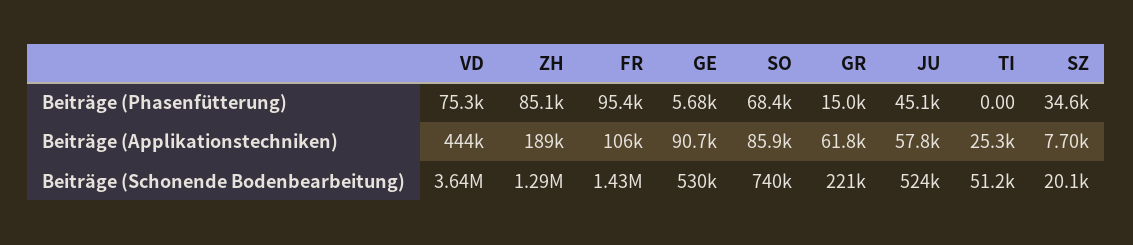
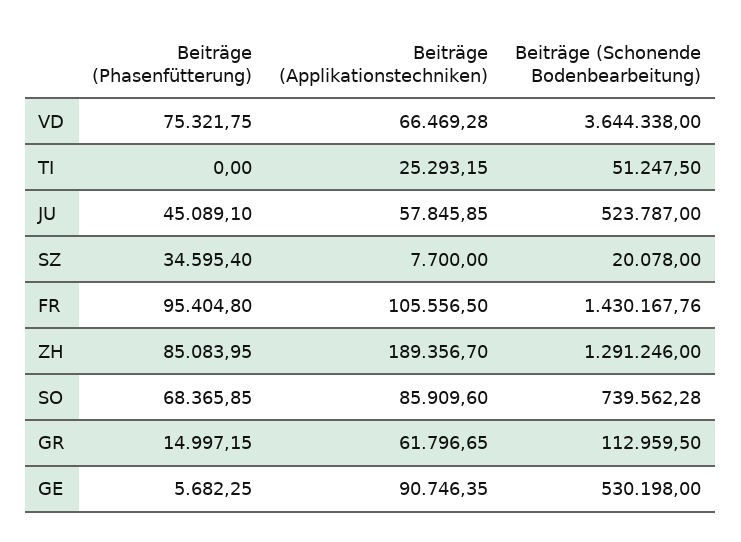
  {
    "VD": {
      "Beiträge (Phasenfütterung)": 75321.75,
-     "Beiträge (Applikationstechniken)": 444000,
+     "Beiträge (Applikationstechniken)": 66469.28,
      "Beiträge (Schonende Bodenbearbeitung)": 3644338
    },
    "ZH": {
      "Beiträge (Phasenfütterung)": 85083.95,
      "Beiträge (Applikationstechniken)": 189356.7,
      "Beiträge (Schonende Bodenbearbeitung)": 1291246
    },
    "FR": {
      "Beiträge (Phasenfütterung)": 95404.8,
      "Beiträge (Applikationstechniken)": 105556.5,
      "Beiträge (Schonende Bodenbearbeitung)": 1430167.76
    },
    "GE": {
      "Beiträge (Phasenfütterung)": 5682.25,
      "Beiträge (Applikationstechniken)": 90746.35,
      "Beiträge (Schonende Bodenbearbeitung)": 530198
    },
    "SO": {
      "Beiträge (Phasenfütterung)": 68365.85,
      "Beiträge (Applikationstechniken)": 85909.6,
      "Beiträge (Schonende Bodenbearbeitung)": 739562.28
    },
    "GR": {
      "Beiträge (Phasenfütterung)": 14997.15,
      "Beiträge (Applikationstechniken)": 61796.65,
-     "Beiträge (Schonende Bodenbearbeitung)": 221000
+     "Beiträge (Schonende Bodenbearbeitung)": 112959.5
    },
    "JU": {
      "Beiträge (Phasenfütterung)": 45089.1,
      "Beiträge (Applikationstechniken)": 57845.85,
      "Beiträge (Schonende Bodenbearbeitung)": 523787
    },
    "TI": {
      "Beiträge (Phasenfütterung)": 0,
      "Beiträge (Applikationstechniken)": 25293.15,
      "Beiträge (Schonende Bodenbearbeitung)": 51247.5
    },
    "SZ": {
      "Beiträge (Phasenfütterung)": 34595.4,
      "Beiträge (Applikationstechniken)": 7700,
      "Beiträge (Schonende Bodenbearbeitung)": 20078
    }
  }

